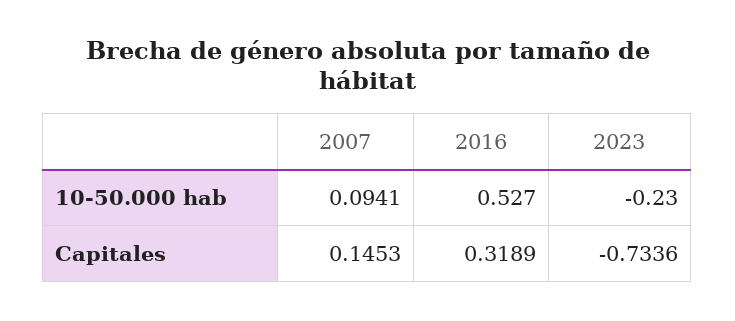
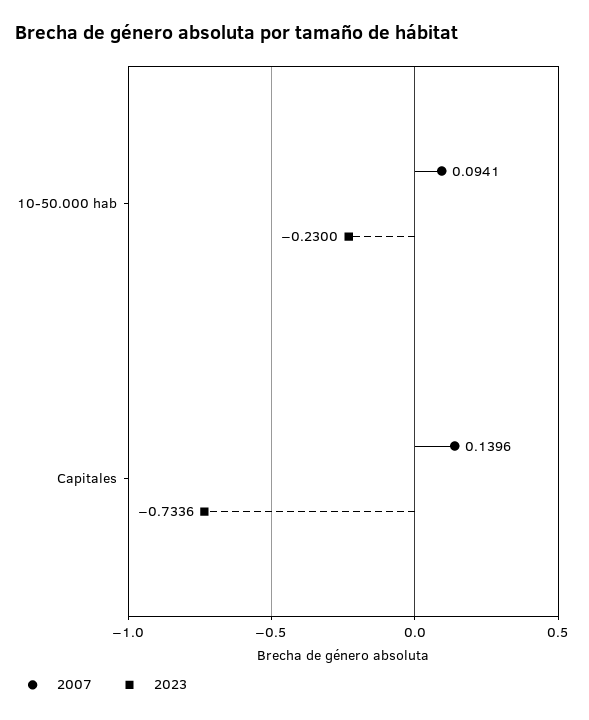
  {
    "2007": {
      "10-50.000 hab": 0.0941,
-     "Capitales": 0.1453
+     "Capitales": 0.1396
    },
-   "2016": {
-     "10-50.000 hab": 0.527,
-     "Capitales": 0.3189
-   },
    "2023": {
      "10-50.000 hab": -0.23,
      "Capitales": -0.7336
    }
  }

